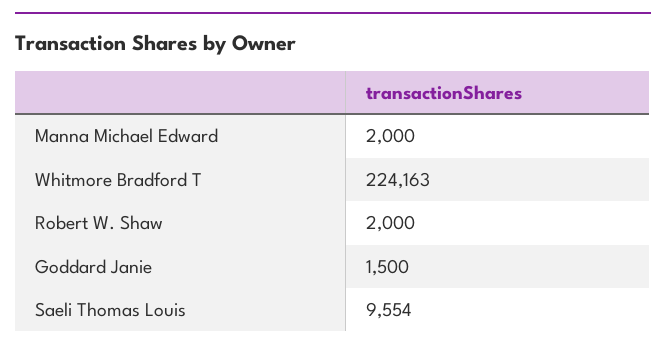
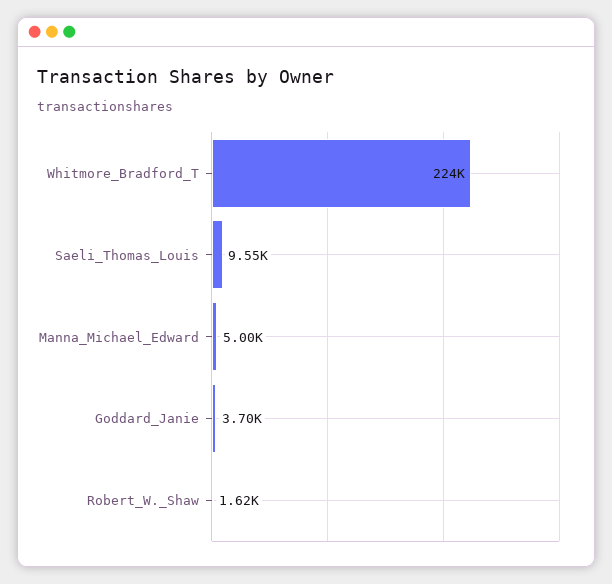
  {
-   "Manna Michael Edward": 2000,
+   "Manna Michael Edward": 5000,
    "Whitmore Bradford T": 224163,
-   "Robert W. Shaw": 2000,
+   "Robert W. Shaw": 1620,
-   "Goddard Janie": 1500,
+   "Goddard Janie": 3700,
    "Saeli Thomas Louis": 9554
  }

